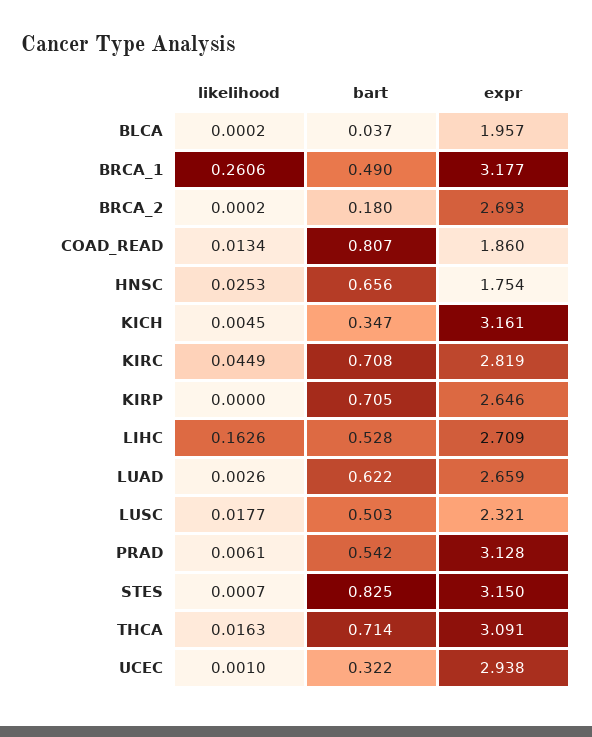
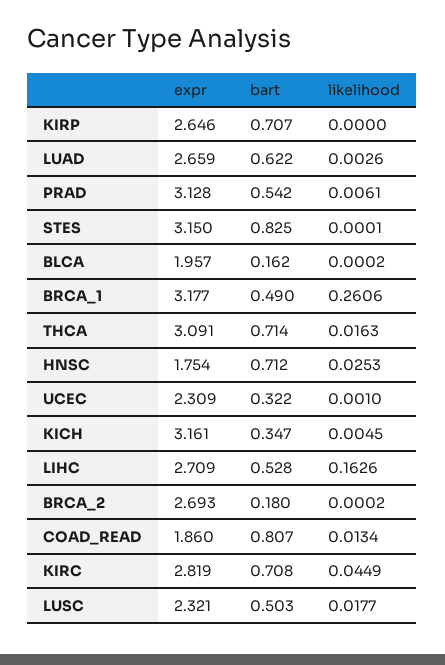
  {
    "likelihood": {
      "BLCA": 0.0002,
      "BRCA_1": 0.2606,
      "BRCA_2": 0.0002,
      "COAD_READ": 0.0134,
      "HNSC": 0.0253,
      "KICH": 0.0045,
      "KIRC": 0.0449,
      "KIRP": 0,
      "LIHC": 0.1626,
      "LUAD": 0.0026,
      "LUSC": 0.0177,
      "PRAD": 0.0061,
-     "STES": 0.0007,
+     "STES": 0.0001,
      "THCA": 0.0163,
      "UCEC": 0.001
    },
    "bart": {
-     "BLCA": 0.037,
+     "BLCA": 0.162,
      "BRCA_1": 0.49,
      "BRCA_2": 0.18,
      "COAD_READ": 0.807,
-     "HNSC": 0.656,
+     "HNSC": 0.712,
      "KICH": 0.347,
      "KIRC": 0.708,
-     "KIRP": 0.705,
+     "KIRP": 0.707,
      "LIHC": 0.528,
      "LUAD": 0.622,
      "LUSC": 0.503,
      "PRAD": 0.542,
      "STES": 0.825,
      "THCA": 0.714,
      "UCEC": 0.322
    },
    "expr": {
      "BLCA": 1.957,
      "BRCA_1": 3.177,
      "BRCA_2": 2.693,
      "COAD_READ": 1.86,
      "HNSC": 1.754,
      "KICH": 3.161,
      "KIRC": 2.819,
      "KIRP": 2.646,
      "LIHC": 2.709,
      "LUAD": 2.659,
      "LUSC": 2.321,
      "PRAD": 3.128,
      "STES": 3.15,
      "THCA": 3.091,
-     "UCEC": 2.938
+     "UCEC": 2.309
    }
  }

